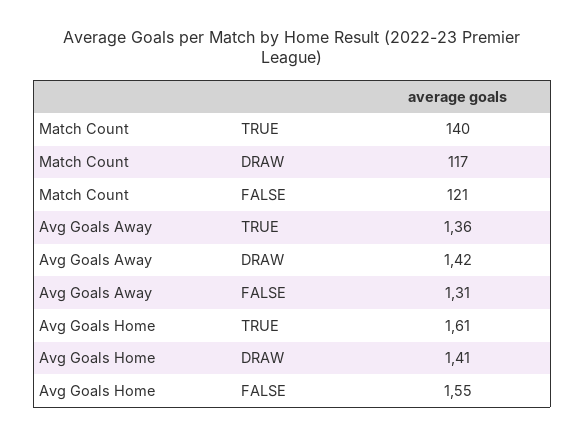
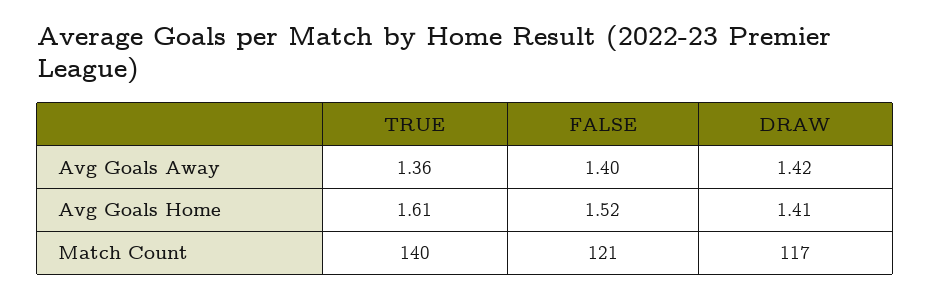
  {
    "Match Count": {
      "TRUE": 140,
      "DRAW": 117,
      "FALSE": 121
    },
    "Avg Goals Away": {
      "TRUE": 1.36,
      "DRAW": 1.42,
-     "FALSE": 1.31
+     "FALSE": 1.4
    },
    "Avg Goals Home": {
      "TRUE": 1.61,
      "DRAW": 1.41,
-     "FALSE": 1.55
+     "FALSE": 1.52
    }
  }

